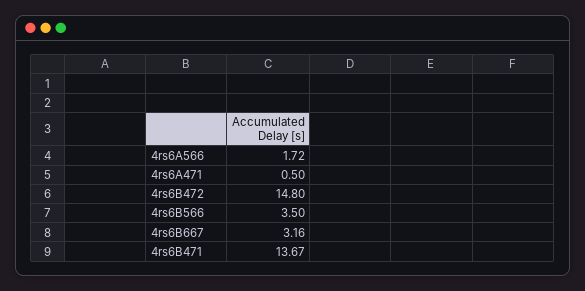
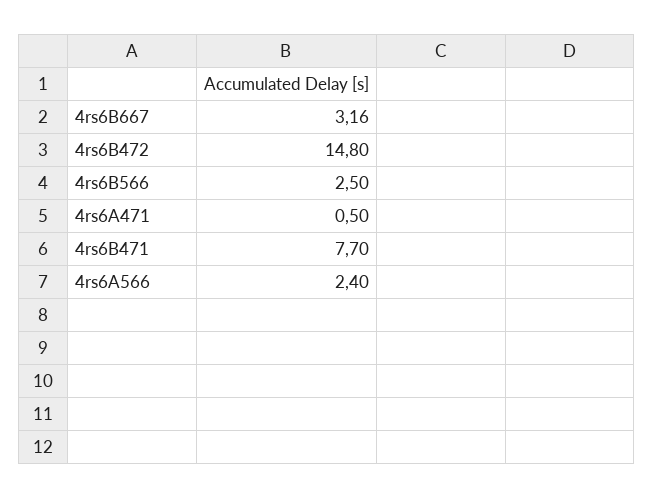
  {
-   "4rs6A566": 1.72,
+   "4rs6A566": 2.4,
    "4rs6A471": 0.5,
    "4rs6B472": 14.8,
-   "4rs6B566": 3.5,
+   "4rs6B566": 2.5,
    "4rs6B667": 3.16,
-   "4rs6B471": 13.67
+   "4rs6B471": 7.7
  }

